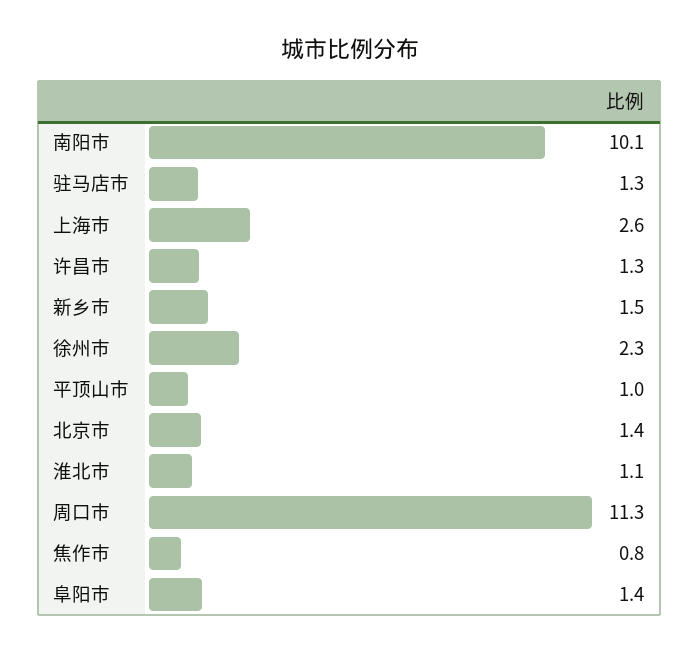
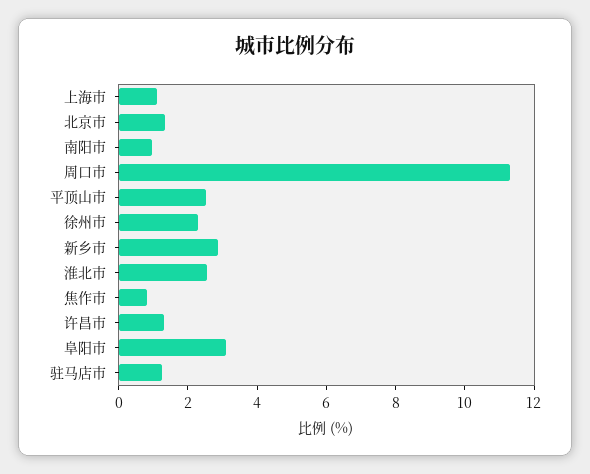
  {
-   "南阳市": 10.1,
+   "南阳市": 1,
    "驻马店市": 1.3,
-   "上海市": 2.6,
+   "上海市": 1,
    "许昌市": 1.3,
-   "新乡市": 1.5,
+   "新乡市": 3,
    "徐州市": 2.3,
-   "平顶山市": 1,
+   "平顶山市": 2.5,
    "北京市": 1.4,
-   "淮北市": 1.1,
+   "淮北市": 2.5,
    "周口市": 11.3,
    "焦作市": 0.8,
-   "阜阳市": 1.4
+   "阜阳市": 3
  }

